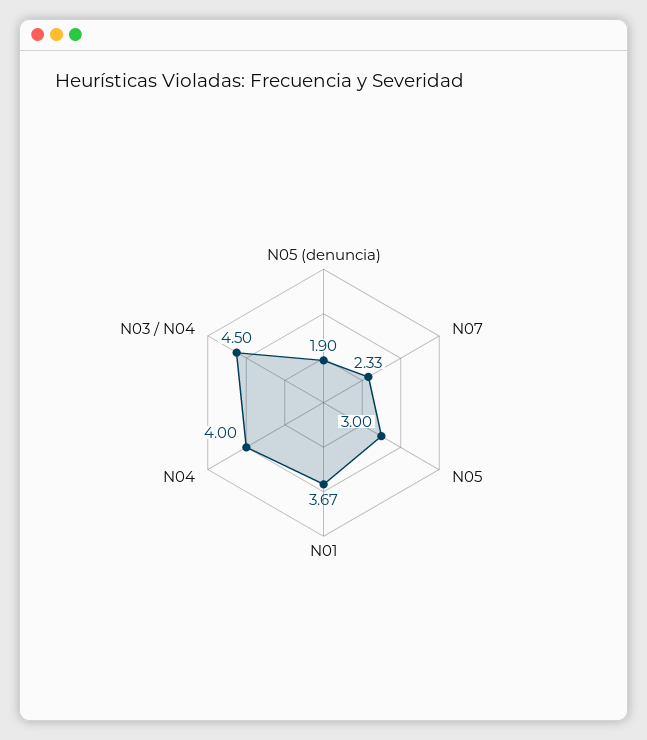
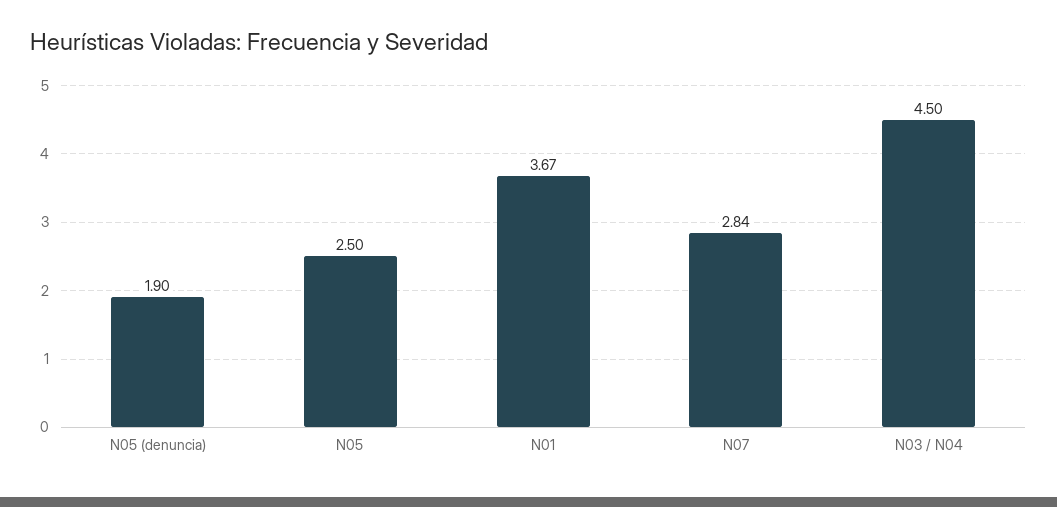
  {
    "N05 (denuncia)": 1.9,
-   "N07": 2.33,
+   "N07": 2.84,
-   "N05": 3,
+   "N05": 2.5,
    "N01": 3.67,
-   "N04": 4,
    "N03 / N04": 4.5
  }

